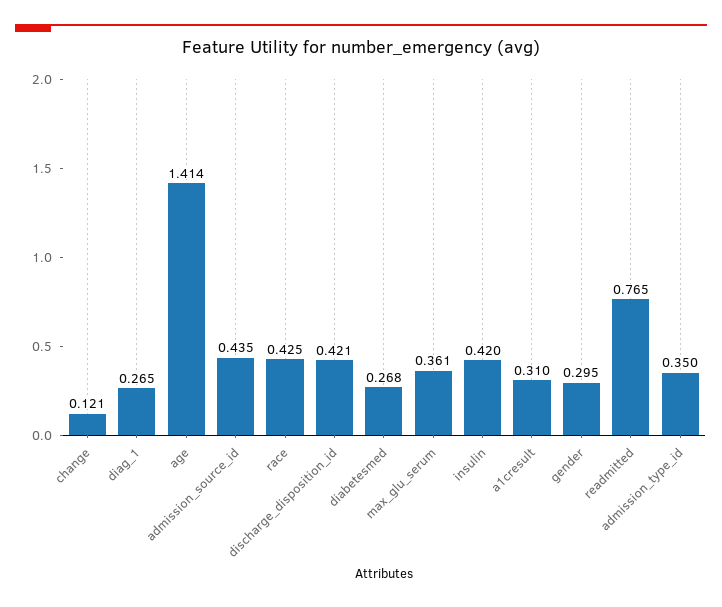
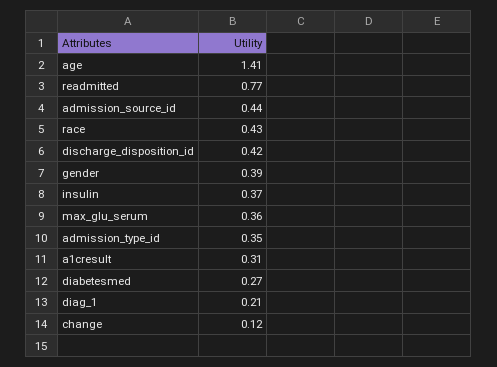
  {
    "change": 0.121,
-   "diag_1": 0.265,
+   "diag_1": 0.21,
    "age": 1.414,
    "admission_source_id": 0.435,
    "race": 0.425,
    "discharge_disposition_id": 0.421,
    "diabetesmed": 0.268,
    "max_glu_serum": 0.361,
-   "insulin": 0.42,
+   "insulin": 0.37,
    "a1cresult": 0.31,
-   "gender": 0.295,
+   "gender": 0.39,
    "readmitted": 0.765,
    "admission_type_id": 0.35
  }

